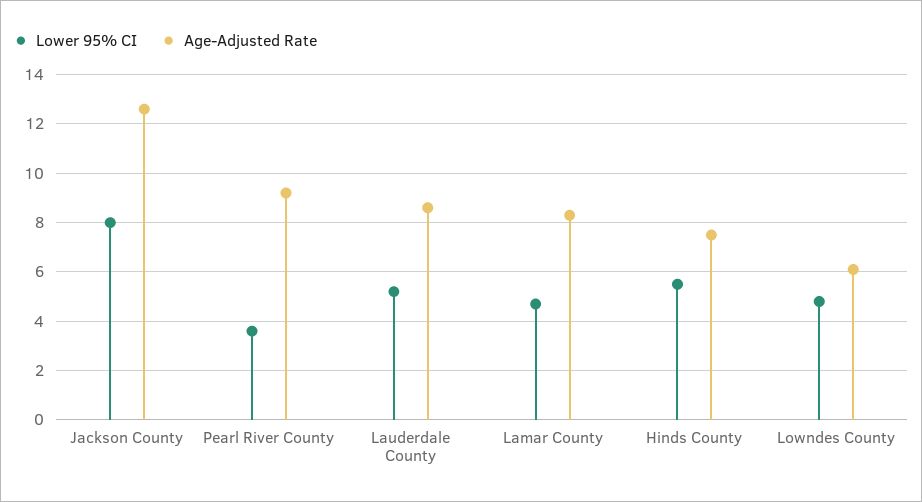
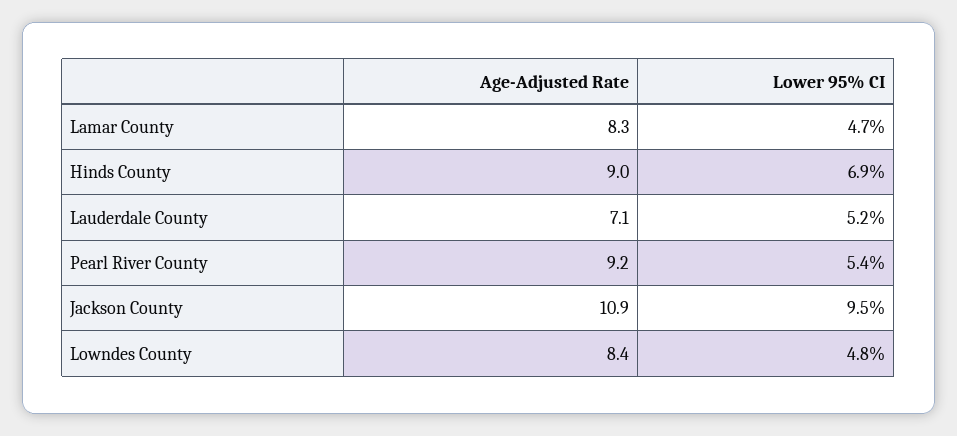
  {
    "Lower 95% CI": {
-     "Jackson County": 8,
+     "Jackson County": 9.5,
-     "Pearl River County": 3.5,
+     "Pearl River County": 5.4,
      "Lauderdale County": 5.2,
      "Lamar County": 4.7,
-     "Hinds County": 5.5,
+     "Hinds County": 6.9,
      "Lowndes County": 4.8
    },
    "Age-Adjusted Rate": {
-     "Jackson County": 12.5,
+     "Jackson County": 10.9,
      "Pearl River County": 9.2,
-     "Lauderdale County": 8.5,
+     "Lauderdale County": 7.1,
      "Lamar County": 8.3,
-     "Hinds County": 7.5,
+     "Hinds County": 9,
-     "Lowndes County": 6
+     "Lowndes County": 8.4
    }
  }

